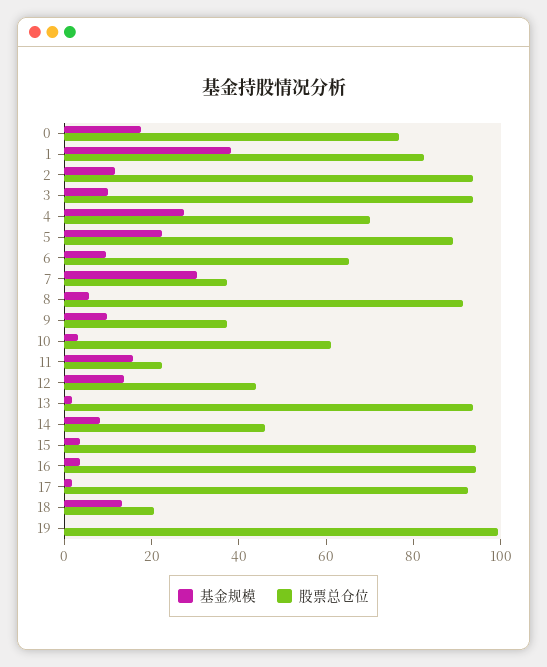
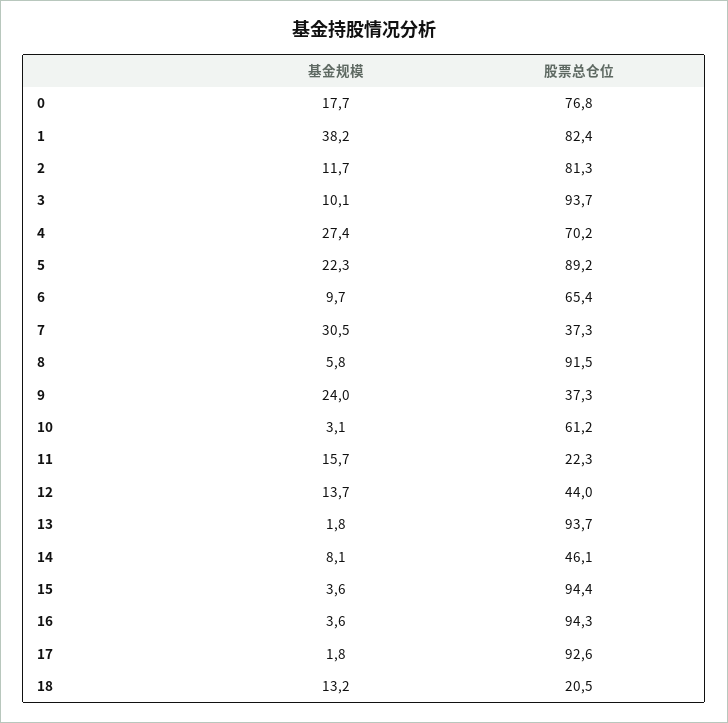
  {
    "基金规模": {
      "0": 17.7,
      "1": 38.2,
      "2": 11.7,
      "3": 10.1,
      "4": 27.4,
      "5": 22.3,
      "6": 9.7,
      "7": 30.5,
      "8": 5.8,
-     "9": 10,
+     "9": 24,
      "10": 3.1,
      "11": 15.7,
      "12": 13.7,
      "13": 1.8,
      "14": 8.1,
      "15": 3.6,
      "16": 3.6,
      "17": 1.8,
-     "18": 13.2,
+     "18": 13.2
-     "19": 0
    },
    "股票总仓位": {
      "0": 76.8,
      "1": 82.4,
-     "2": 95,
+     "2": 81.3,
      "3": 93.7,
      "4": 70.2,
      "5": 89.2,
      "6": 65.4,
      "7": 37.3,
      "8": 91.5,
      "9": 37.3,
      "10": 61.2,
      "11": 22.3,
      "12": 44,
      "13": 93.7,
      "14": 46.1,
      "15": 94.4,
      "16": 94.3,
      "17": 92.6,
-     "18": 20.5,
+     "18": 20.5
-     "19": 100
    }
  }

